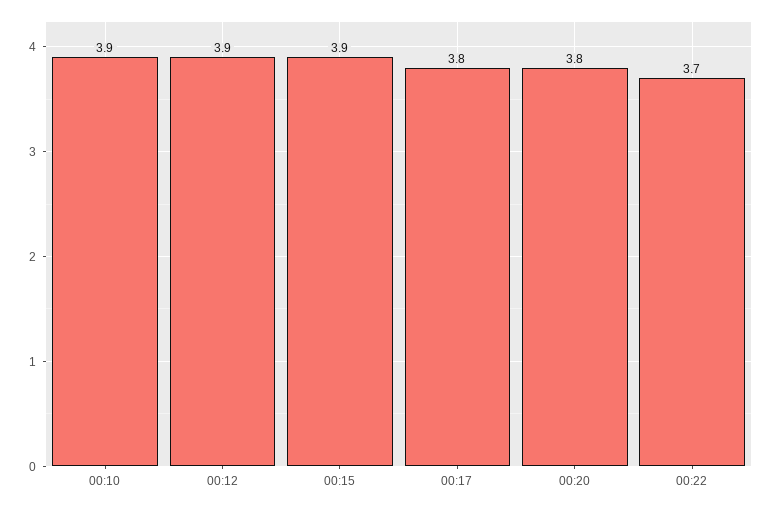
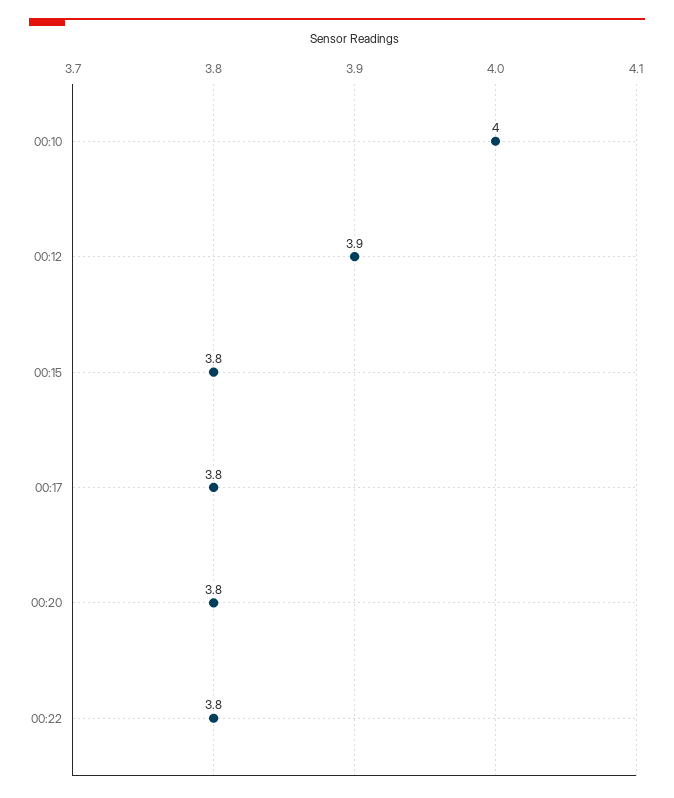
  {
-   "00:10": 3.9,
+   "00:10": 4,
    "00:12": 3.9,
-   "00:15": 3.9,
+   "00:15": 3.8,
    "00:17": 3.8,
    "00:20": 3.8,
-   "00:22": 3.7
+   "00:22": 3.8
  }

